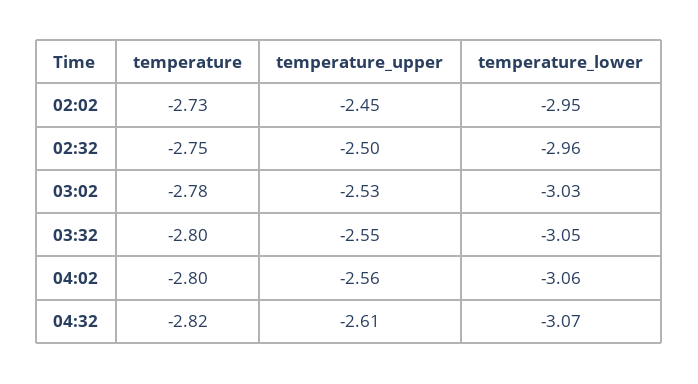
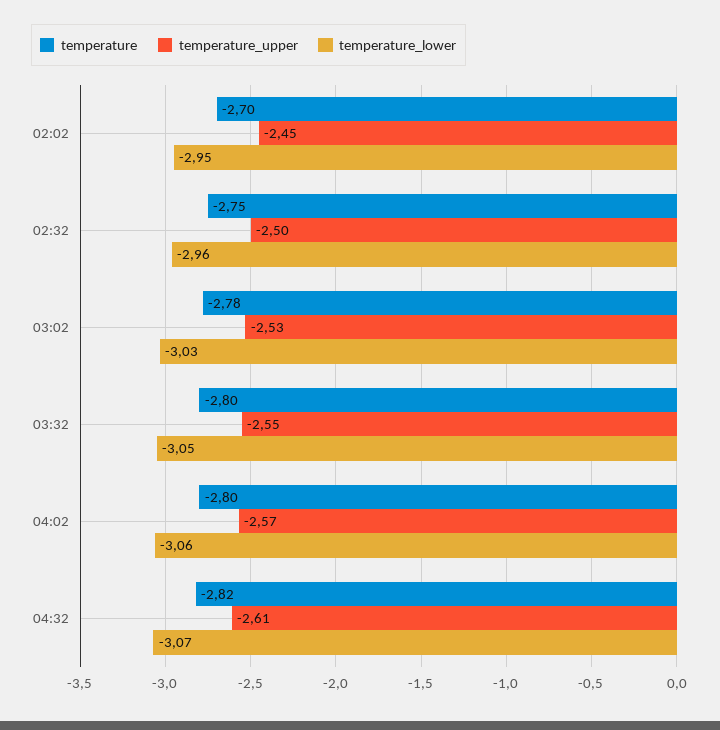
  {
    "temperature": {
-     "02:02": -2.73,
+     "02:02": -2.7,
      "02:32": -2.75,
      "03:02": -2.78,
      "03:32": -2.8,
      "04:02": -2.8,
      "04:32": -2.82
    },
    "temperature_upper": {
      "02:02": -2.45,
      "02:32": -2.5,
      "03:02": -2.53,
      "03:32": -2.55,
-     "04:02": -2.56,
+     "04:02": -2.57,
      "04:32": -2.61
    },
    "temperature_lower": {
      "02:02": -2.95,
      "02:32": -2.96,
      "03:02": -3.03,
      "03:32": -3.05,
      "04:02": -3.06,
      "04:32": -3.07
    }
  }

